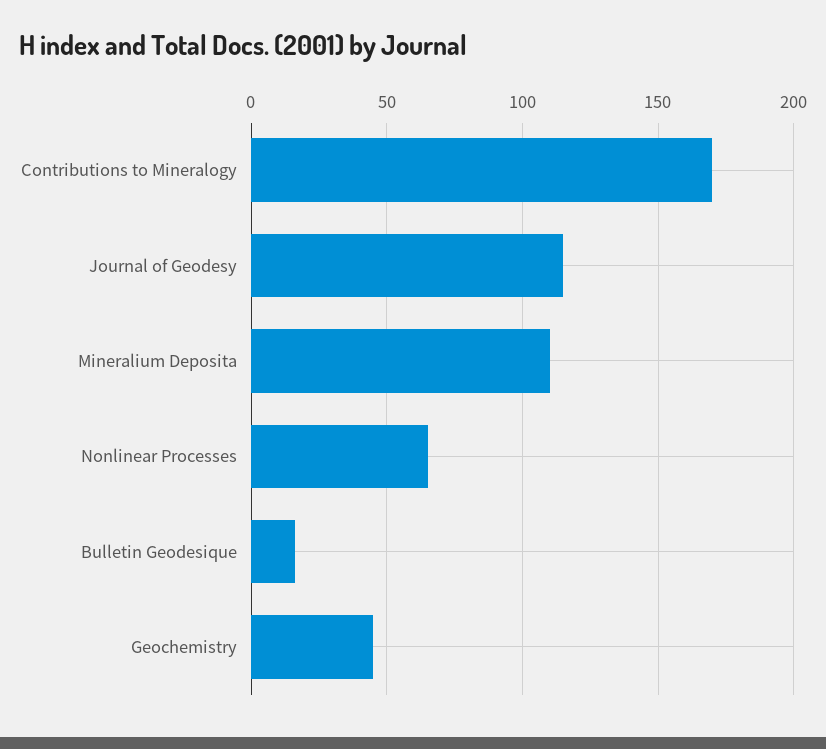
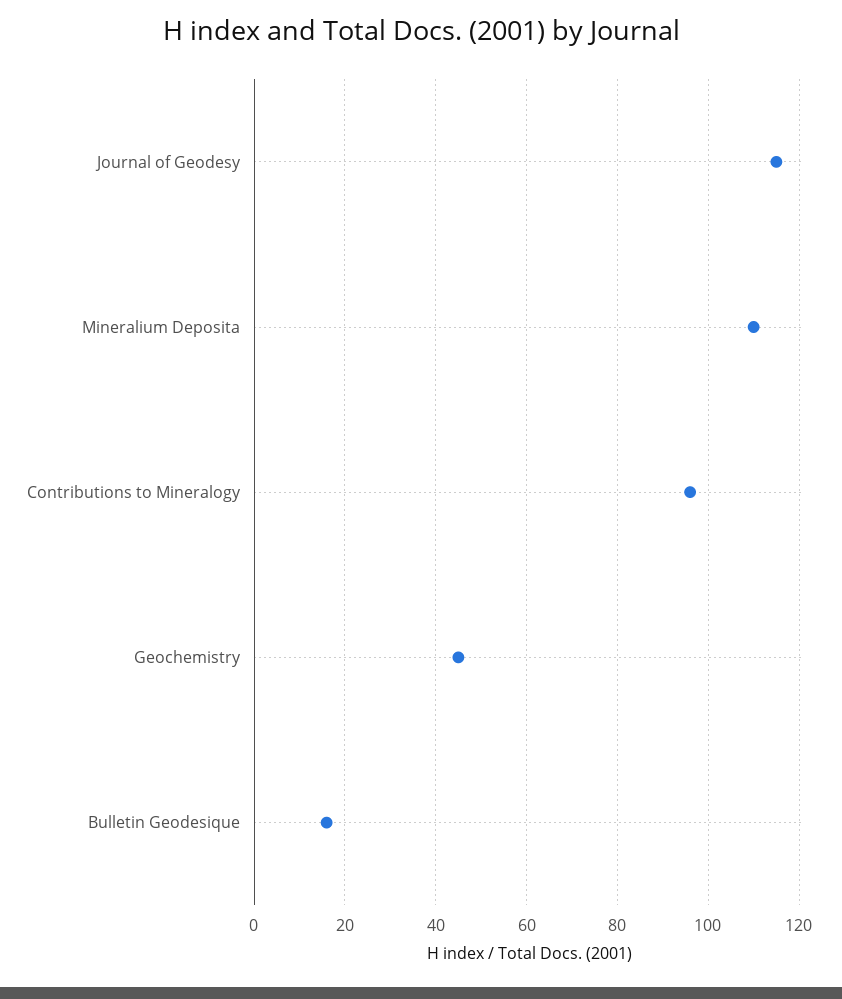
  {
-   "Contributions to Mineralogy": 170,
+   "Contributions to Mineralogy": 95,
    "Journal of Geodesy": 115,
    "Mineralium Deposita": 110,
-   "Nonlinear Processes": 65,
    "Bulletin Geodesique": 15,
    "Geochemistry": 45
  }

